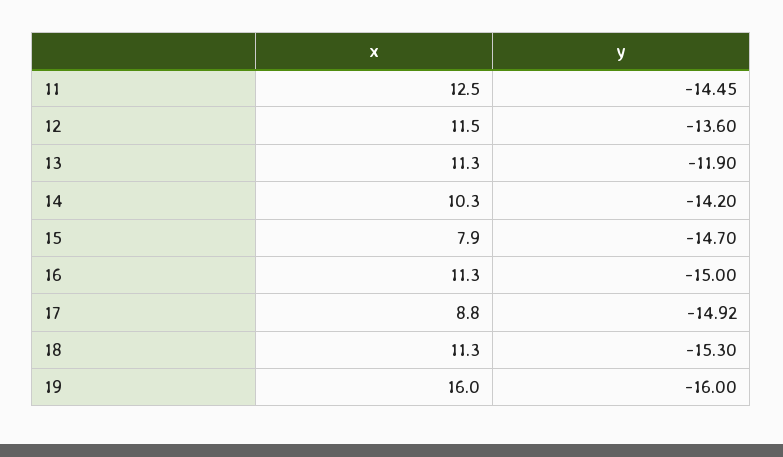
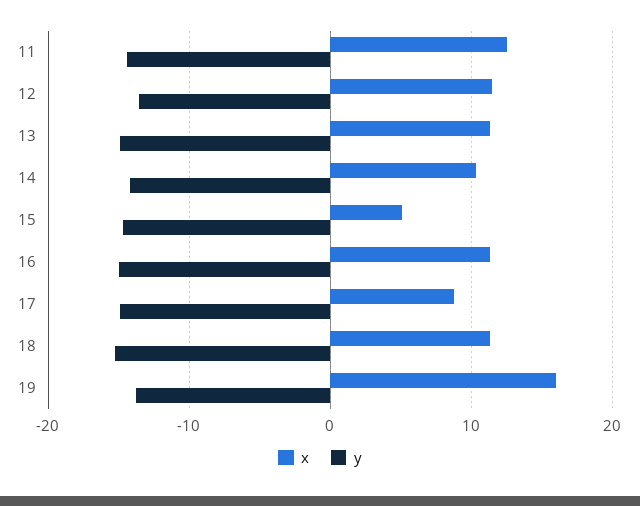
  {
    "x": {
      "11": 12.5,
      "12": 11.5,
      "13": 11.3,
      "14": 10.3,
-     "15": 7.9,
+     "15": 5,
      "16": 11.3,
      "17": 8.8,
      "18": 11.3,
      "19": 16
    },
    "y": {
      "11": -14.45,
      "12": -13.6,
-     "13": -11.9,
+     "13": -15,
      "14": -14.2,
      "15": -14.7,
      "16": -15,
      "17": -14.92,
      "18": -15.3,
-     "19": -16
+     "19": -14
    }
  }

